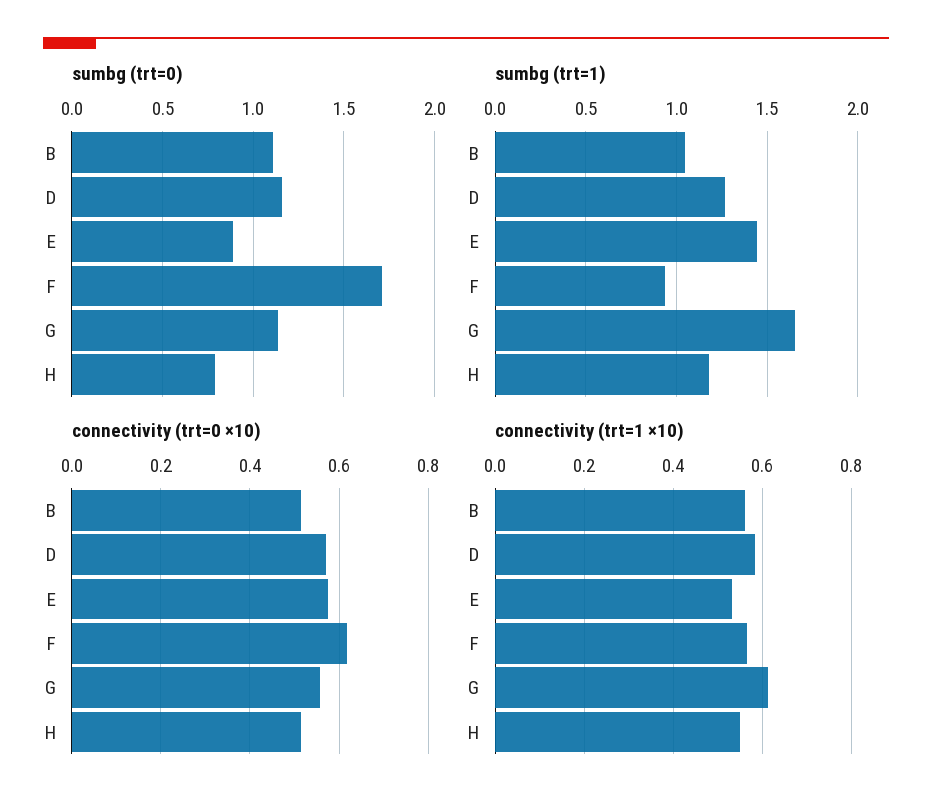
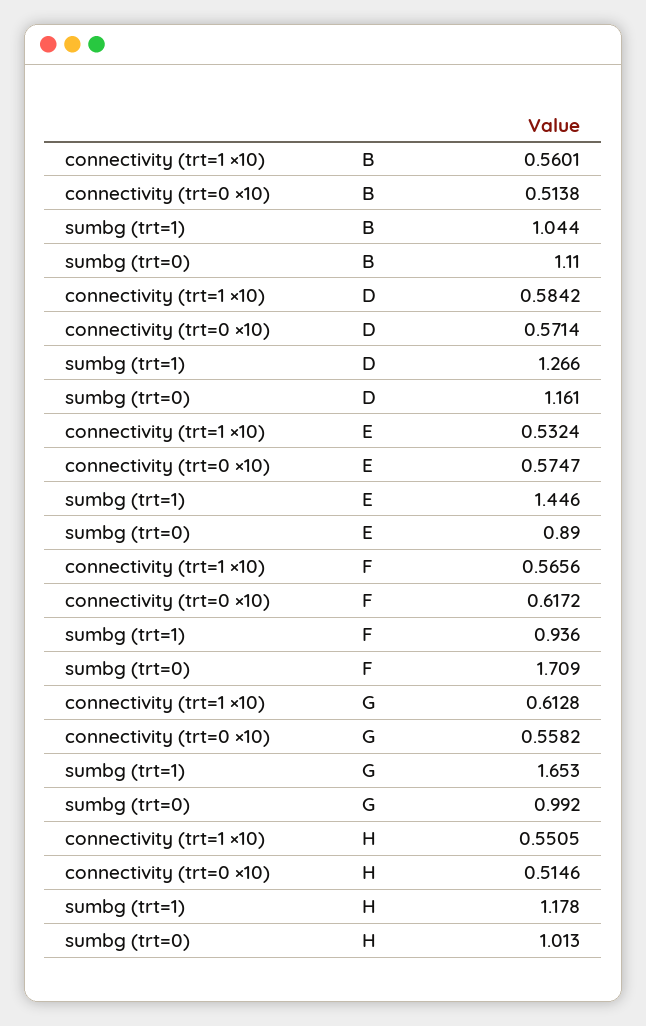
  {
    "sumbg (trt=0)": {
      "B": 1.11,
      "D": 1.161,
      "E": 0.89,
      "F": 1.709,
-     "G": 1.15,
+     "G": 0.992,
-     "H": 0.8
+     "H": 1.013
    },
    "sumbg (trt=1)": {
      "B": 1.044,
      "D": 1.266,
      "E": 1.446,
      "F": 0.936,
      "G": 1.653,
      "H": 1.178
    },
    "connectivity (trt=0 ×10)": {
      "B": 0.5138,
      "D": 0.5714,
      "E": 0.5747,
      "F": 0.6172,
      "G": 0.5582,
      "H": 0.5146
    },
    "connectivity (trt=1 ×10)": {
      "B": 0.5601,
      "D": 0.5842,
      "E": 0.5324,
      "F": 0.5656,
      "G": 0.6128,
      "H": 0.5505
    }
  }

